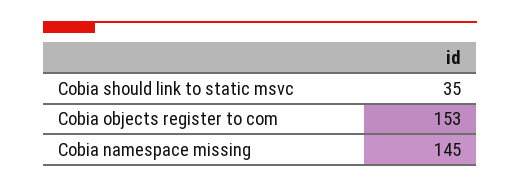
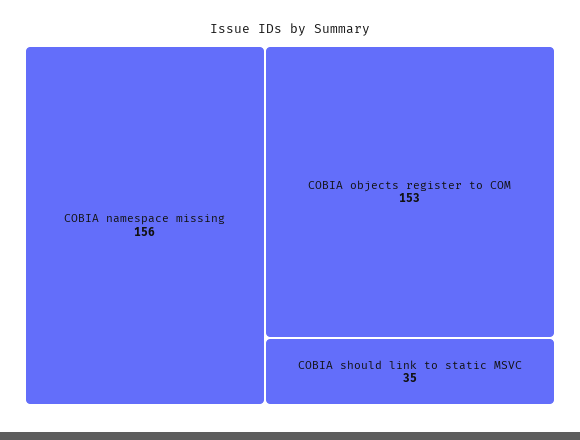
  {
    "Cobia should link to static msvc": 35,
    "Cobia objects register to com": 153,
-   "Cobia namespace missing": 145
+   "Cobia namespace missing": 156
  }

